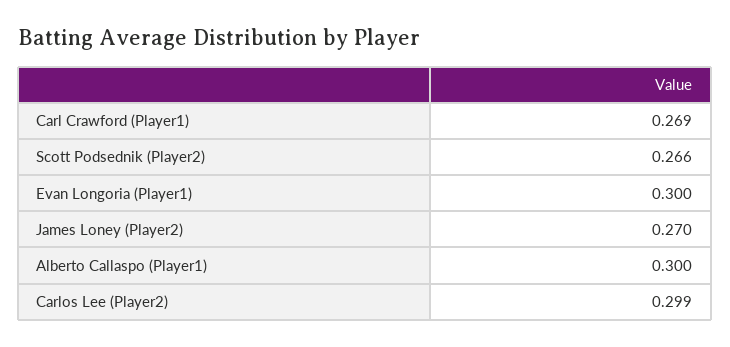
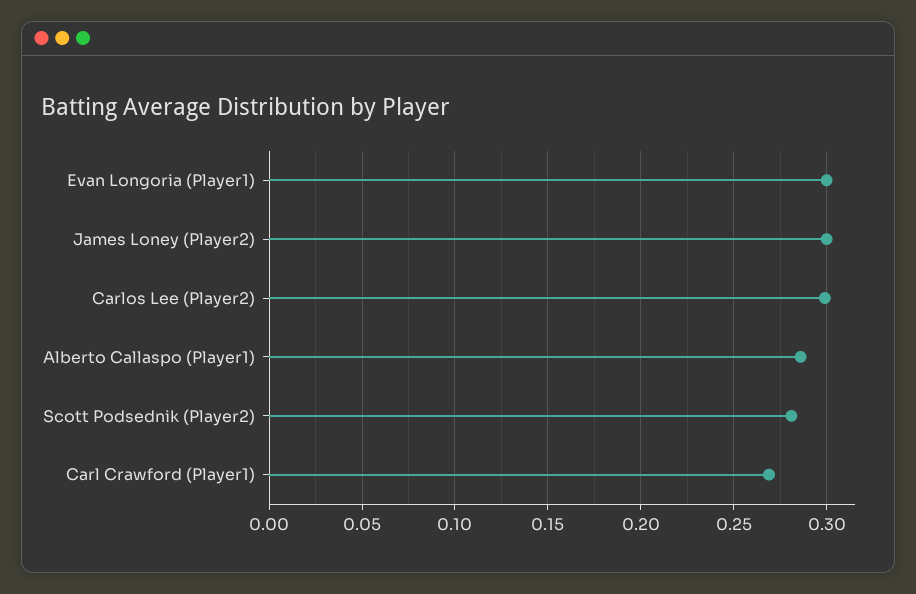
  {
    "Carl Crawford (Player1)": 0.269,
-   "Scott Podsednik (Player2)": 0.266,
+   "Scott Podsednik (Player2)": 0.28,
    "Evan Longoria (Player1)": 0.3,
-   "James Loney (Player2)": 0.27,
+   "James Loney (Player2)": 0.3,
-   "Alberto Callaspo (Player1)": 0.3,
+   "Alberto Callaspo (Player1)": 0.285,
    "Carlos Lee (Player2)": 0.299
  }

